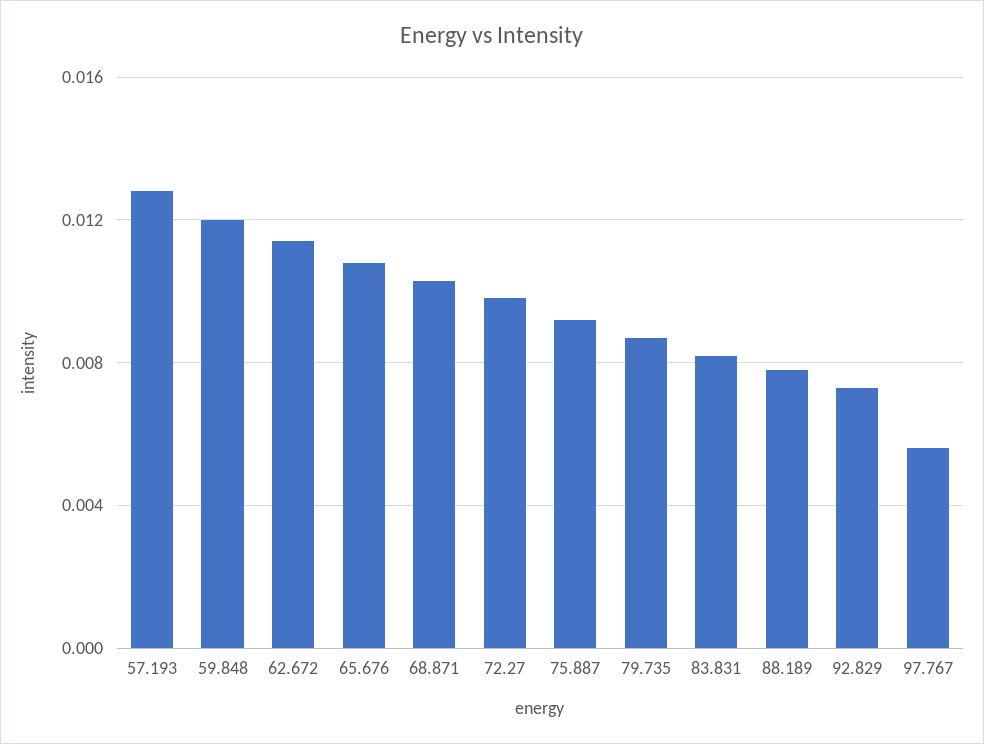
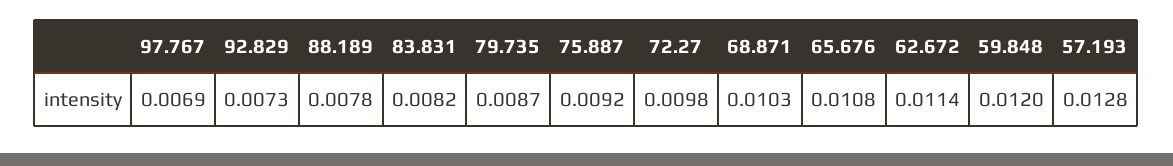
  {
    "57.193": 0.0128,
    "59.848": 0.012,
    "62.672": 0.0114,
    "65.676": 0.0108,
    "68.871": 0.0103,
    "72.27": 0.0098,
    "75.887": 0.0092,
    "79.735": 0.0087,
    "83.831": 0.0082,
    "88.189": 0.0078,
    "92.829": 0.0073,
-   "97.767": 0.0055
+   "97.767": 0.0069
  }

